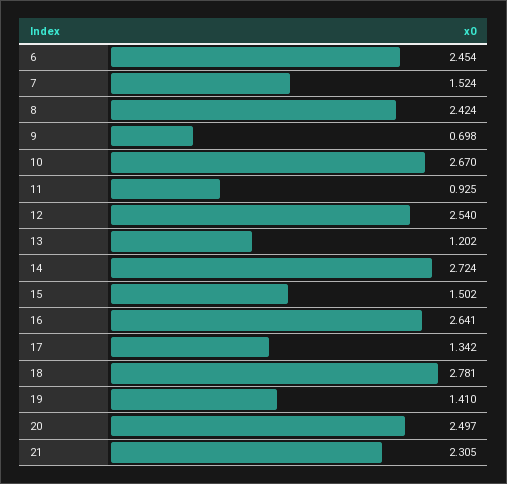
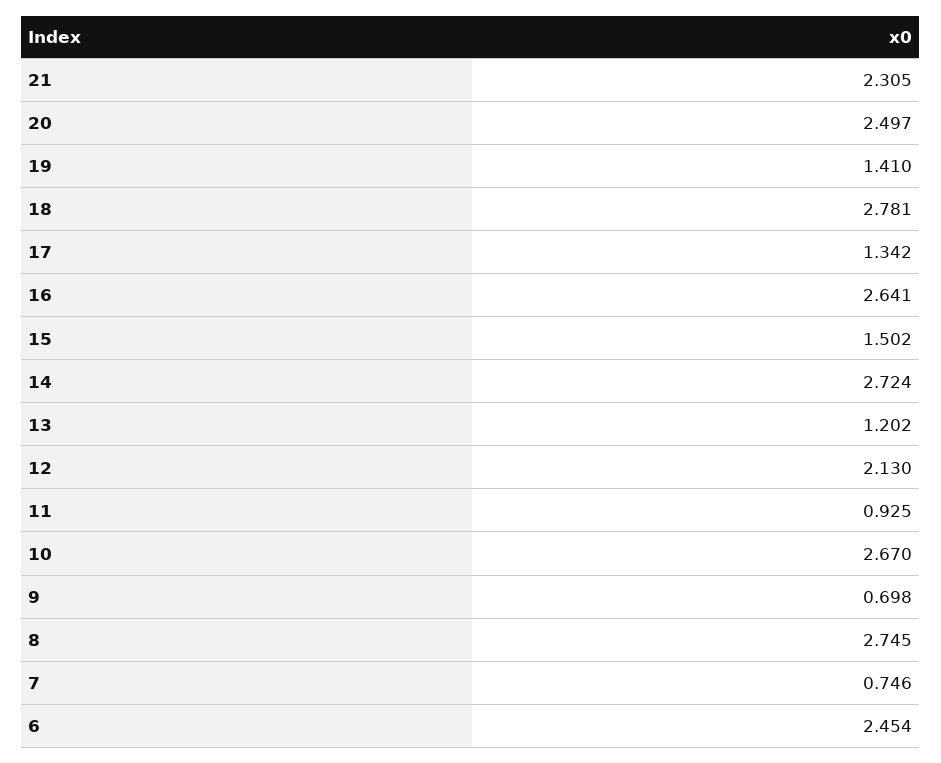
  {
    "6": 2.454,
-   "7": 1.524,
+   "7": 0.746,
-   "8": 2.424,
+   "8": 2.745,
    "9": 0.698,
    "10": 2.67,
    "11": 0.925,
-   "12": 2.54,
+   "12": 2.13,
    "13": 1.202,
    "14": 2.724,
    "15": 1.502,
    "16": 2.641,
    "17": 1.342,
    "18": 2.781,
    "19": 1.41,
    "20": 2.497,
    "21": 2.305
  }

